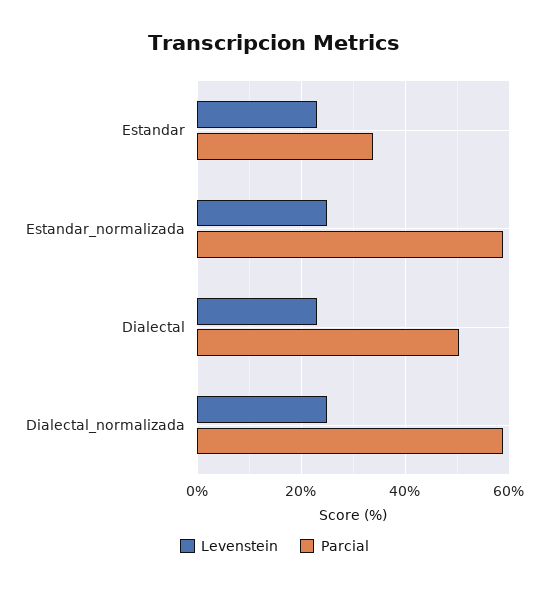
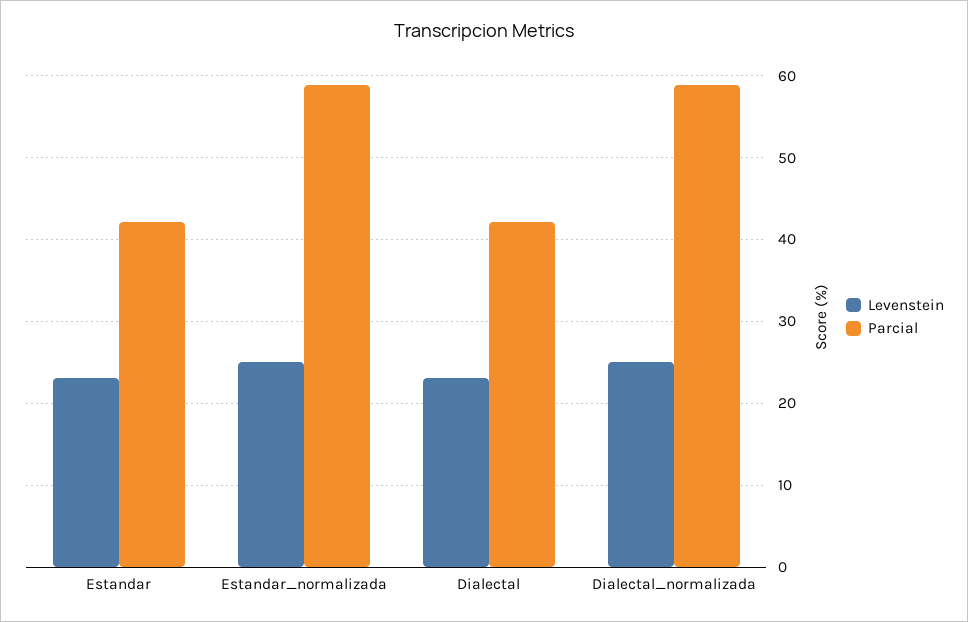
  {
    "Levenstein": {
      "Estandar": 23,
      "Estandar_normalizada": 25,
      "Dialectal": 23,
      "Dialectal_normalizada": 25
    },
    "Parcial": {
-     "Estandar": 34,
+     "Estandar": 42,
      "Estandar_normalizada": 59,
-     "Dialectal": 50,
+     "Dialectal": 42,
      "Dialectal_normalizada": 59
    }
  }

